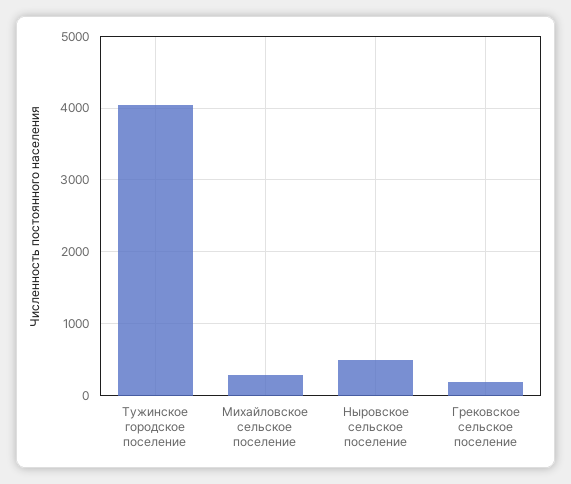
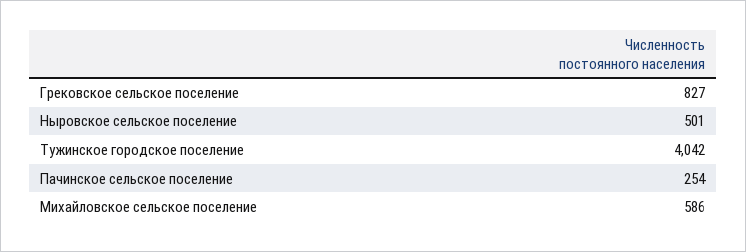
  {
    "Тужинское городское поселение": 4042,
-   "Михайловское сельское поселение": 300,
+   "Михайловское сельское поселение": 586,
    "Ныровское сельское поселение": 501,
-   "Грековское сельское поселение": 200
+   "Грековское сельское поселение": 827,
+   "Пачинское сельское поселение": 254
  }

